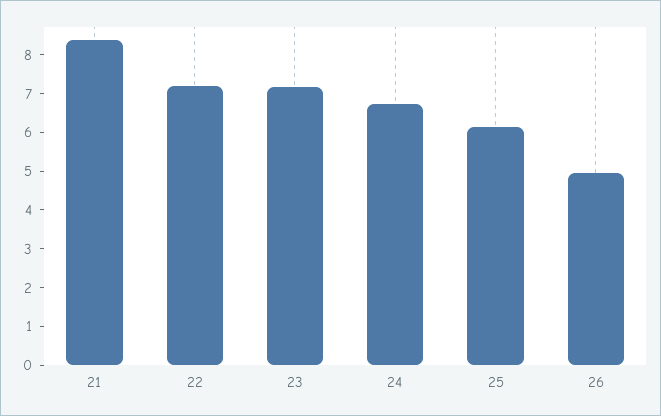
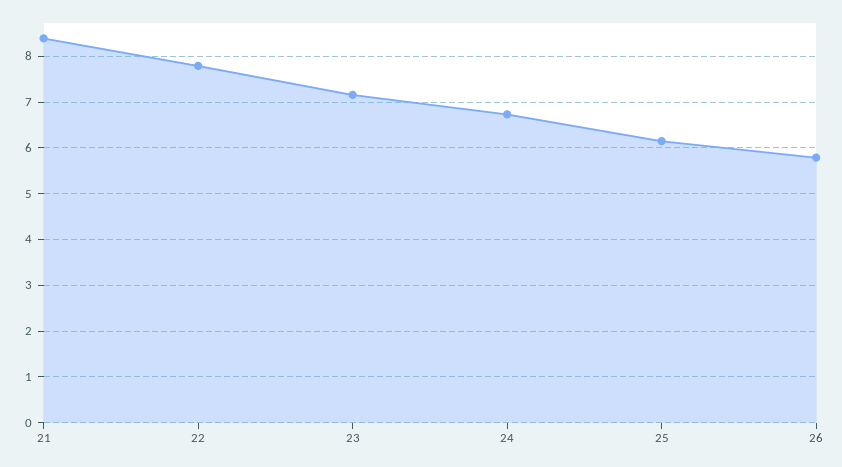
  {
    "21": 8.4,
-   "22": 7.25,
+   "22": 7.8,
    "23": 7.2,
    "24": 6.8,
    "25": 6.2,
-   "26": 5
+   "26": 5.8
  }

